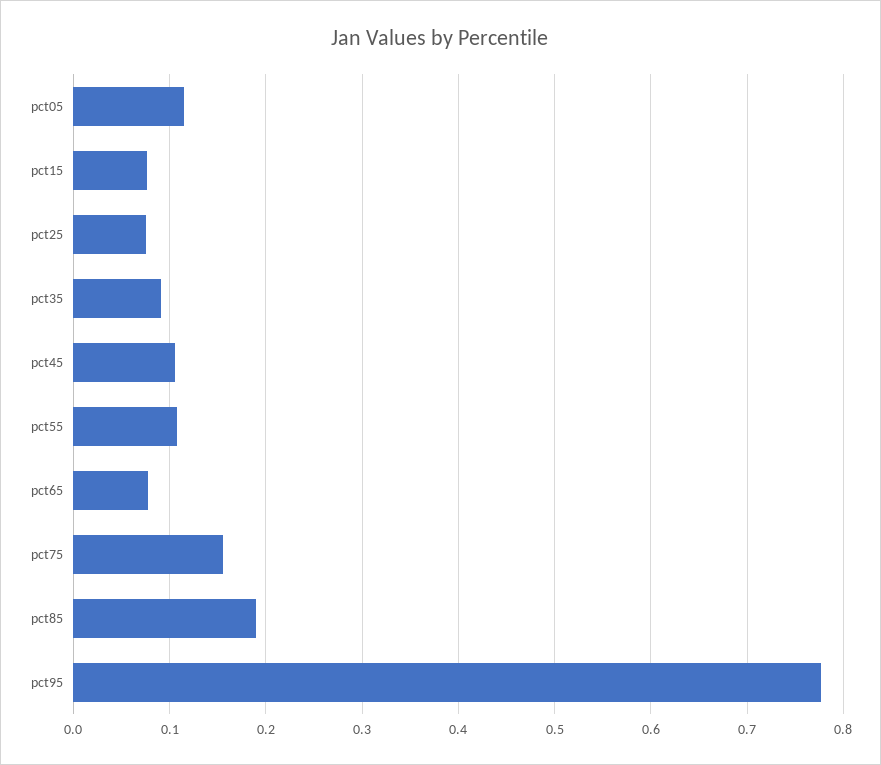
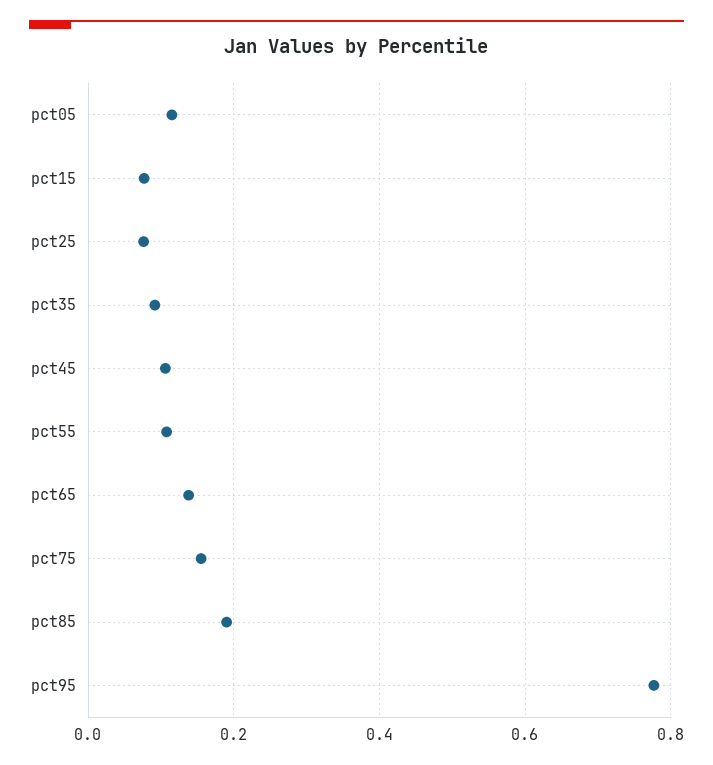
  {
    "pct05": 0.11,
    "pct15": 0.08,
    "pct25": 0.08,
    "pct35": 0.09,
    "pct45": 0.11,
    "pct55": 0.11,
-   "pct65": 0.08,
+   "pct65": 0.14,
    "pct75": 0.16,
    "pct85": 0.19,
    "pct95": 0.78
  }

